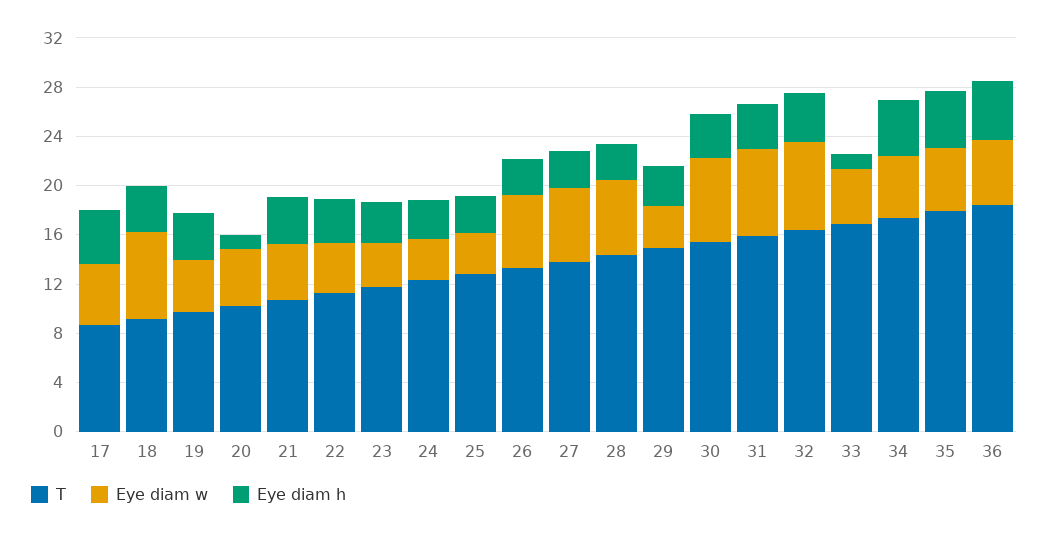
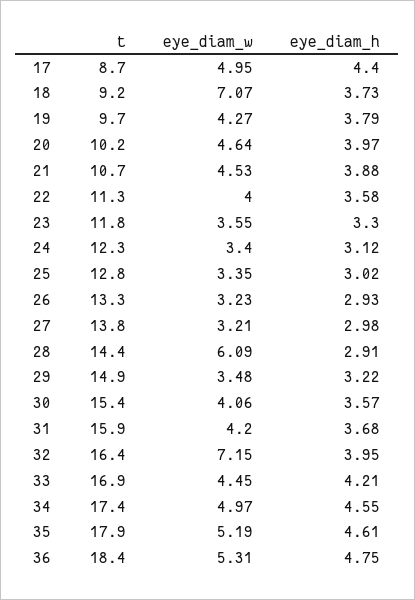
  {
    "T": {
      "17": 8.7,
      "18": 9.2,
      "19": 9.7,
      "20": 10.2,
      "21": 10.7,
      "22": 11.3,
      "23": 11.8,
      "24": 12.3,
      "25": 12.8,
      "26": 13.3,
      "27": 13.8,
      "28": 14.4,
      "29": 14.9,
      "30": 15.4,
      "31": 15.9,
      "32": 16.4,
      "33": 16.9,
      "34": 17.4,
      "35": 17.9,
      "36": 18.4
    },
    "Eye diam w": {
      "17": 4.95,
      "18": 7.07,
      "19": 4.27,
      "20": 4.64,
      "21": 4.53,
      "22": 4,
      "23": 3.55,
      "24": 3.4,
      "25": 3.35,
-     "26": 6,
+     "26": 3.23,
-     "27": 6,
+     "27": 3.21,
      "28": 6.09,
      "29": 3.48,
-     "30": 7,
+     "30": 4.06,
-     "31": 7,
+     "31": 4.2,
      "32": 7.15,
      "33": 4.45,
      "34": 4.97,
      "35": 5.19,
      "36": 5.31
    },
    "Eye diam h": {
      "17": 4.4,
      "18": 3.73,
      "19": 3.79,
-     "20": 1,
+     "20": 3.97,
      "21": 3.88,
      "22": 3.58,
      "23": 3.3,
      "24": 3.12,
      "25": 3.02,
      "26": 2.93,
      "27": 2.98,
      "28": 2.91,
      "29": 3.22,
      "30": 3.57,
      "31": 3.68,
      "32": 3.95,
-     "33": 1,
+     "33": 4.21,
      "34": 4.55,
      "35": 4.61,
      "36": 4.75
    }
  }

